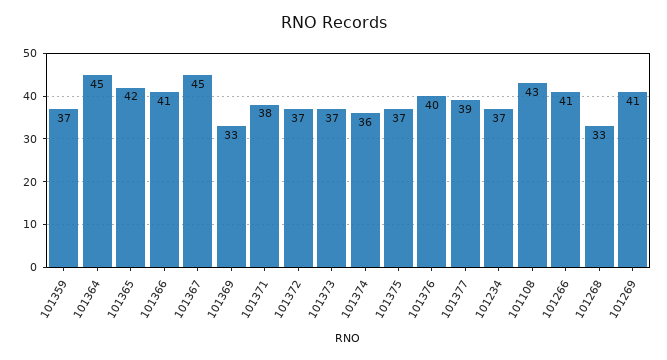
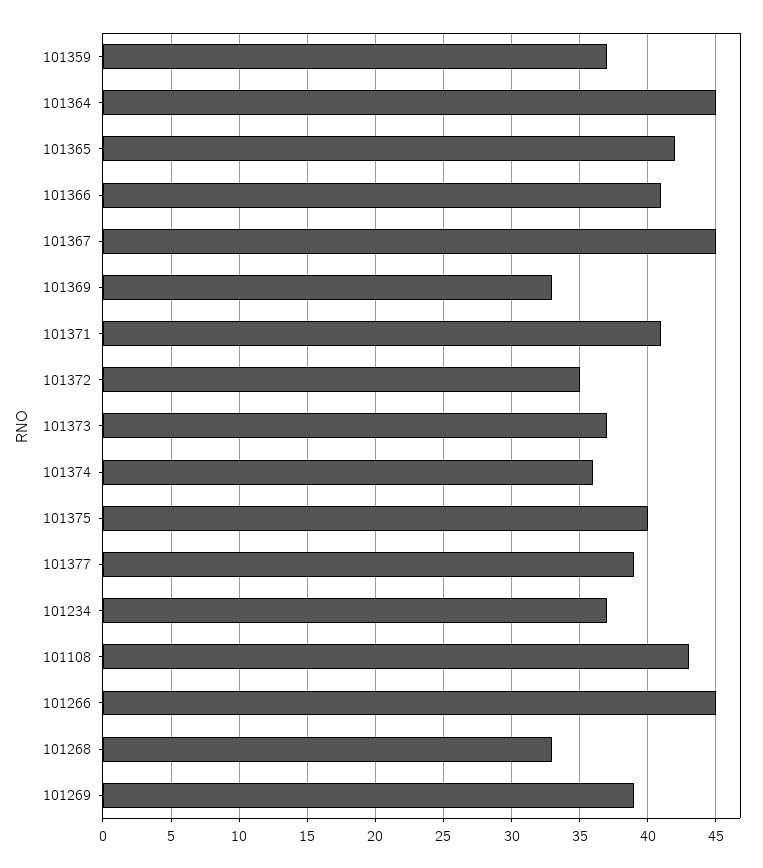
  {
    "101359": 37,
    "101364": 45,
    "101365": 42,
    "101366": 41,
    "101367": 45,
    "101369": 33,
-   "101371": 38,
+   "101371": 41,
-   "101372": 37,
+   "101372": 35,
    "101373": 37,
    "101374": 36,
-   "101375": 37,
+   "101375": 40,
-   "101376": 40,
    "101377": 39,
    "101234": 37,
    "101108": 43,
-   "101266": 41,
+   "101266": 45,
    "101268": 33,
-   "101269": 41
+   "101269": 39
  }

